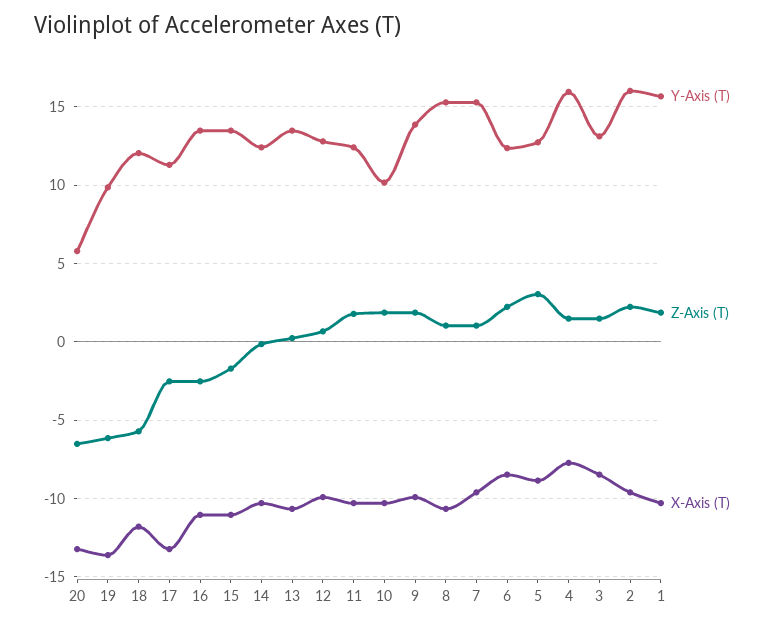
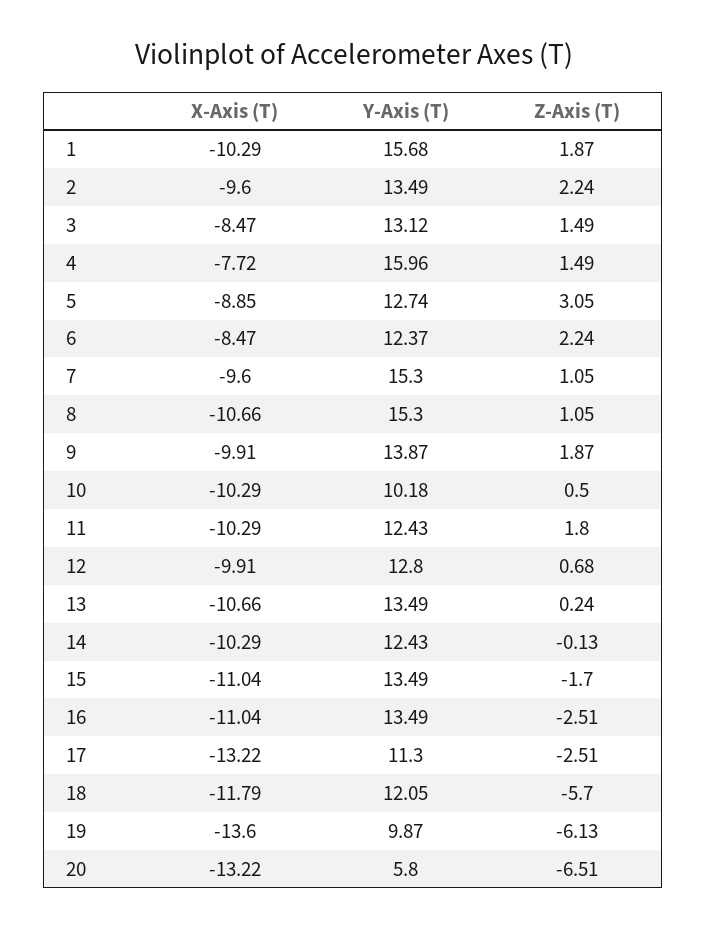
  {
    "Y-Axis (T)": {
      "20": 5.8,
      "19": 9.87,
      "18": 12.05,
      "17": 11.3,
      "16": 13.49,
      "15": 13.49,
      "14": 12.43,
      "13": 13.49,
      "12": 12.8,
      "11": 12.43,
      "10": 10.18,
      "9": 13.87,
      "8": 15.3,
      "7": 15.3,
      "6": 12.37,
      "5": 12.74,
      "4": 15.96,
      "3": 13.12,
-     "2": 16,
+     "2": 13.49,
      "1": 15.68
    },
    "Z-Axis (T)": {
      "20": -6.51,
      "19": -6.13,
      "18": -5.7,
      "17": -2.51,
      "16": -2.51,
      "15": -1.7,
      "14": -0.13,
      "13": 0.24,
      "12": 0.68,
      "11": 1.8,
-     "10": 2,
+     "10": 0.5,
      "9": 1.87,
      "8": 1.05,
      "7": 1.05,
      "6": 2.24,
      "5": 3.05,
      "4": 1.49,
      "3": 1.49,
      "2": 2.24,
      "1": 1.87
    },
    "X-Axis (T)": {
      "20": -13.22,
      "19": -13.6,
      "18": -11.79,
      "17": -13.22,
      "16": -11.04,
      "15": -11.04,
      "14": -10.29,
      "13": -10.66,
      "12": -9.91,
      "11": -10.29,
      "10": -10.29,
      "9": -9.91,
      "8": -10.66,
      "7": -9.6,
      "6": -8.47,
      "5": -8.85,
      "4": -7.72,
      "3": -8.47,
      "2": -9.6,
      "1": -10.29
    }
  }

